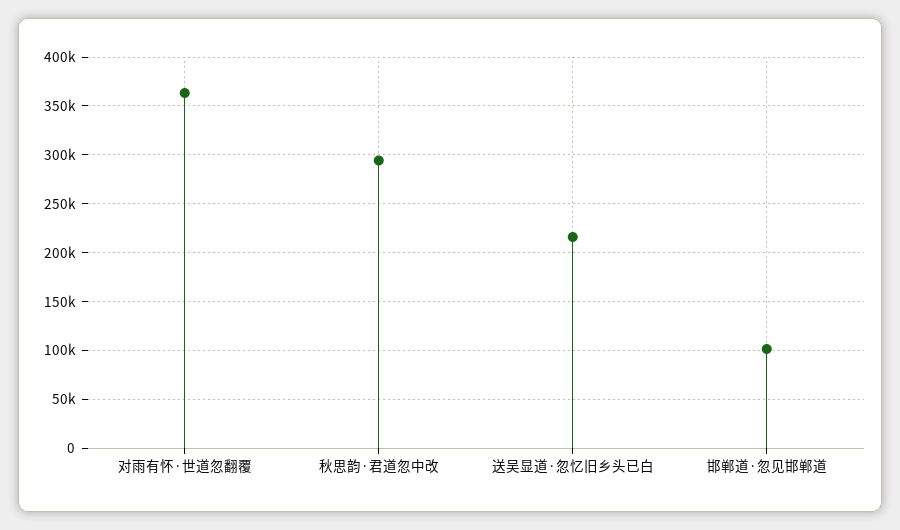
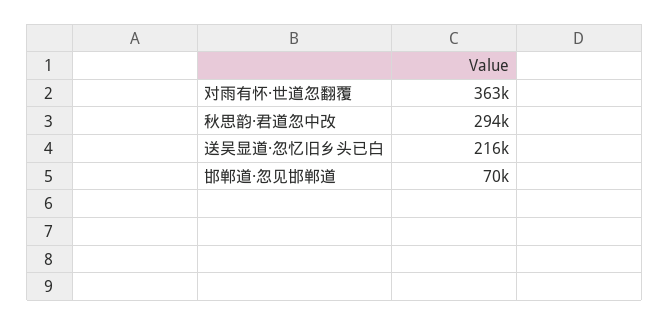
  {
    "对雨有怀·世道忽翻覆": 363000,
    "秋思韵·君道忽中改": 294000,
    "送吴显道·忽忆旧乡头已白": 216000,
-   "邯郸道·忽见邯郸道": 100000
+   "邯郸道·忽见邯郸道": 70000
  }

